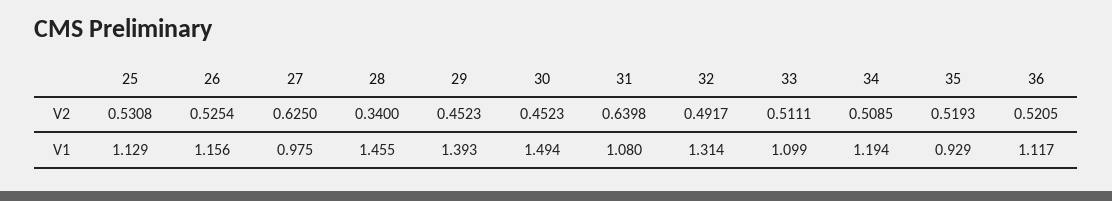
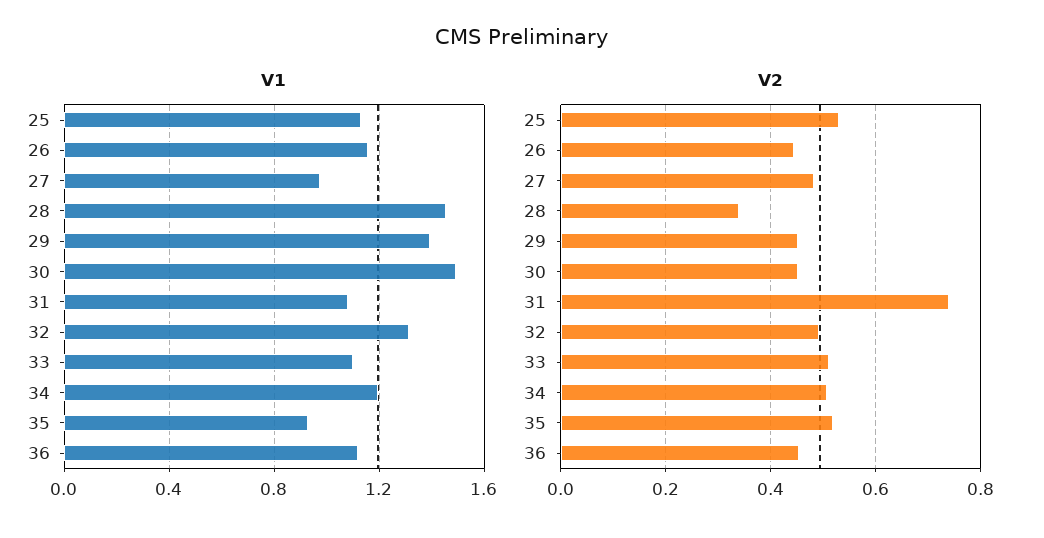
  {
    "V2": {
      "25": 0.5308,
-     "26": 0.5254,
+     "26": 0.44,
-     "27": 0.625,
+     "27": 0.48,
      "28": 0.34,
      "29": 0.4523,
      "30": 0.4523,
-     "31": 0.6398,
+     "31": 0.74,
      "32": 0.4917,
      "33": 0.5111,
      "34": 0.5085,
      "35": 0.5193,
-     "36": 0.5205
+     "36": 0.46
    },
    "V1": {
      "25": 1.129,
      "26": 1.156,
      "27": 0.975,
      "28": 1.455,
      "29": 1.393,
      "30": 1.494,
      "31": 1.08,
      "32": 1.314,
      "33": 1.099,
      "34": 1.194,
      "35": 0.929,
      "36": 1.117
    }
  }

